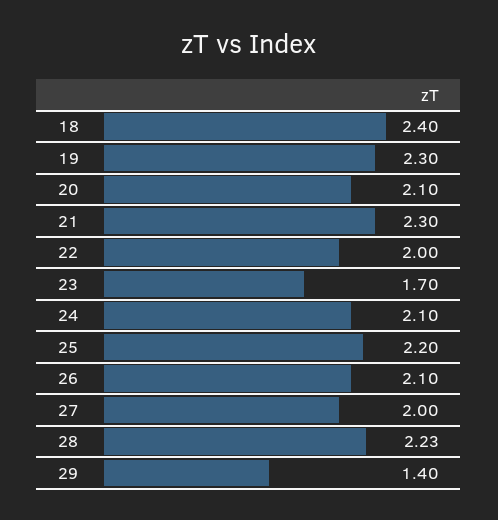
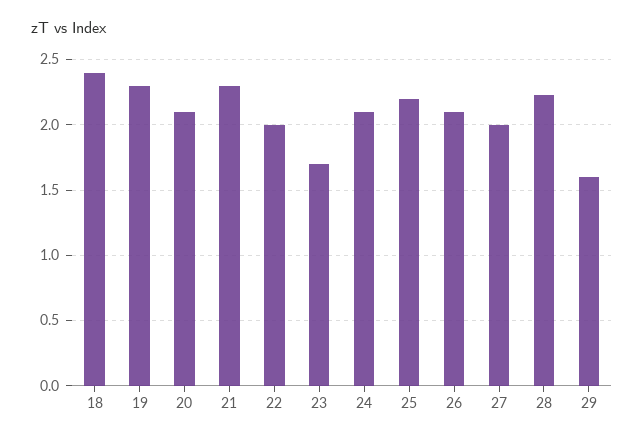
  {
    "18": 2.4,
    "19": 2.3,
    "20": 2.1,
    "21": 2.3,
    "22": 2,
    "23": 1.7,
    "24": 2.1,
    "25": 2.2,
    "26": 2.1,
    "27": 2,
    "28": 2.23,
-   "29": 1.4
+   "29": 1.6
  }

